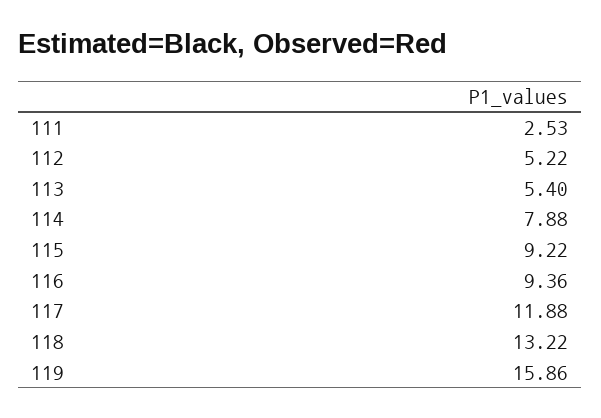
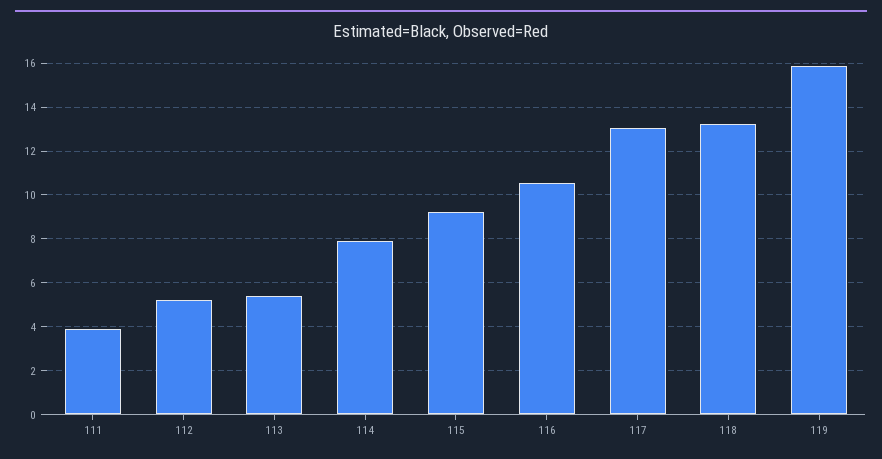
  {
-   "111": 2.53,
+   "111": 4,
    "112": 5.22,
    "113": 5.4,
    "114": 7.88,
    "115": 9.22,
-   "116": 9.36,
+   "116": 10.5,
-   "117": 11.88,
+   "117": 13,
    "118": 13.22,
    "119": 15.86
  }

